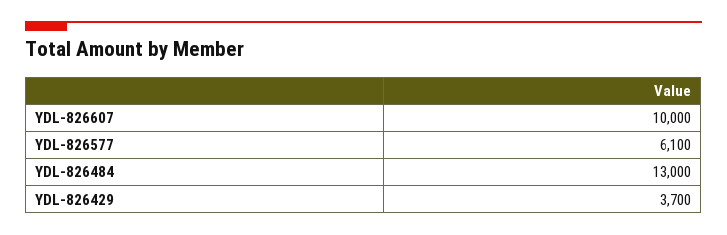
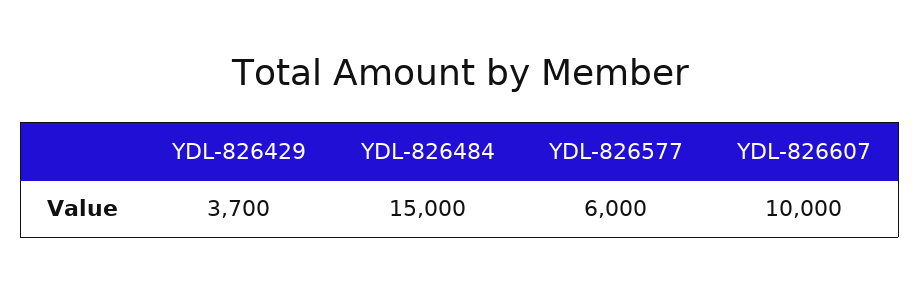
  {
    "YDL-826607": 10000,
-   "YDL-826577": 6100,
+   "YDL-826577": 6000,
-   "YDL-826484": 13000,
+   "YDL-826484": 15000,
    "YDL-826429": 3700
  }

